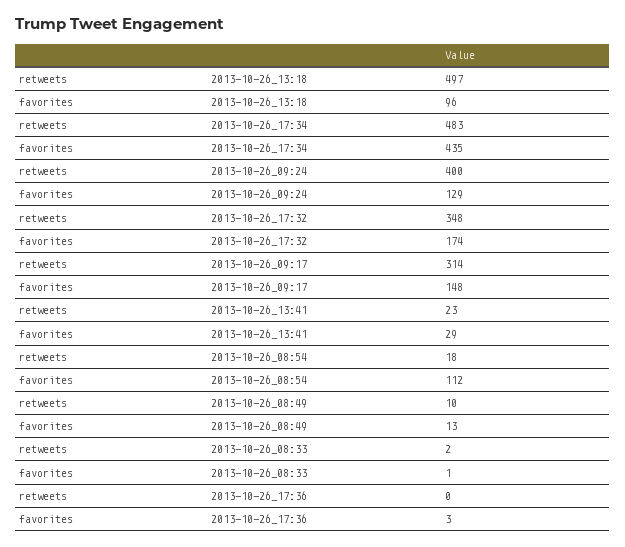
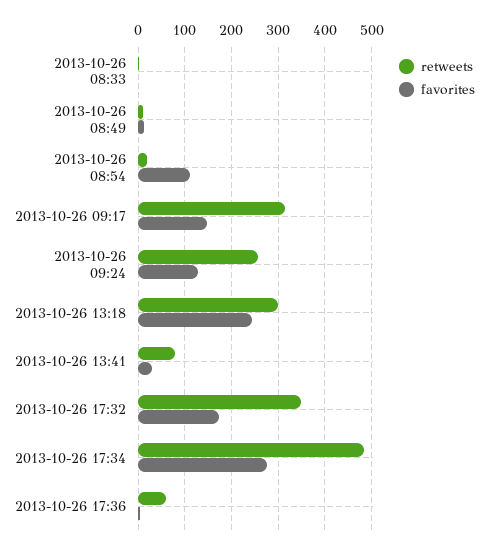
  {
    "retweets": {
-     "2013-10-26_13:18": 497,
+     "2013-10-26_13:18": 300,
      "2013-10-26_17:34": 483,
-     "2013-10-26_09:24": 400,
+     "2013-10-26_09:24": 260,
      "2013-10-26_17:32": 348,
      "2013-10-26_09:17": 314,
-     "2013-10-26_13:41": 23,
+     "2013-10-26_13:41": 80,
      "2013-10-26_08:54": 18,
      "2013-10-26_08:49": 10,
      "2013-10-26_08:33": 2,
-     "2013-10-26_17:36": 0
+     "2013-10-26_17:36": 60
    },
    "favorites": {
-     "2013-10-26_13:18": 96,
+     "2013-10-26_13:18": 240,
-     "2013-10-26_17:34": 435,
+     "2013-10-26_17:34": 280,
      "2013-10-26_09:24": 129,
      "2013-10-26_17:32": 174,
      "2013-10-26_09:17": 148,
      "2013-10-26_13:41": 29,
      "2013-10-26_08:54": 112,
      "2013-10-26_08:49": 13,
      "2013-10-26_08:33": 1,
      "2013-10-26_17:36": 3
    }
  }

